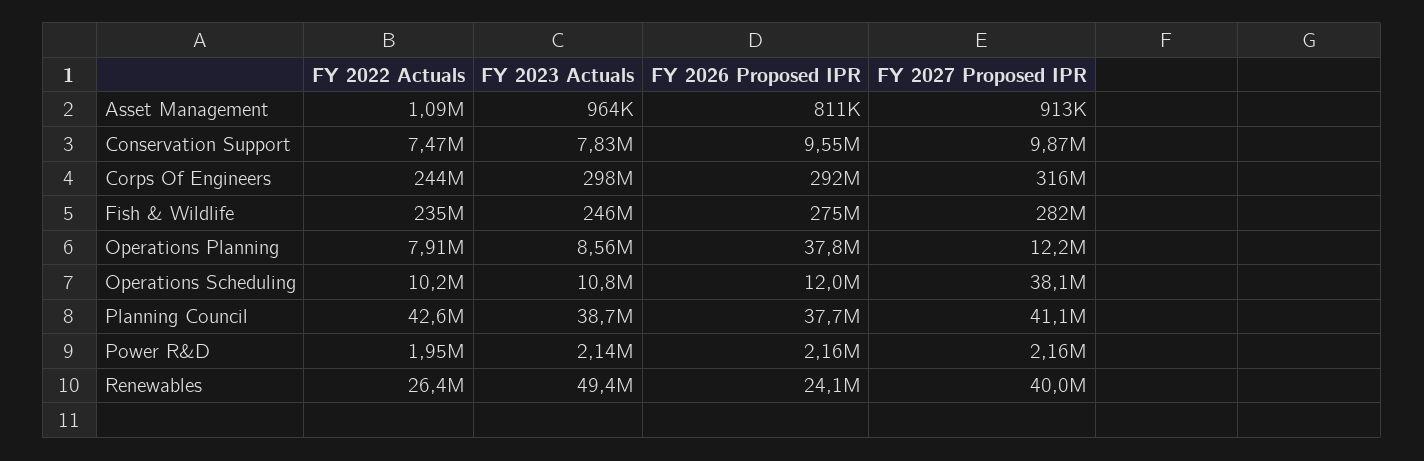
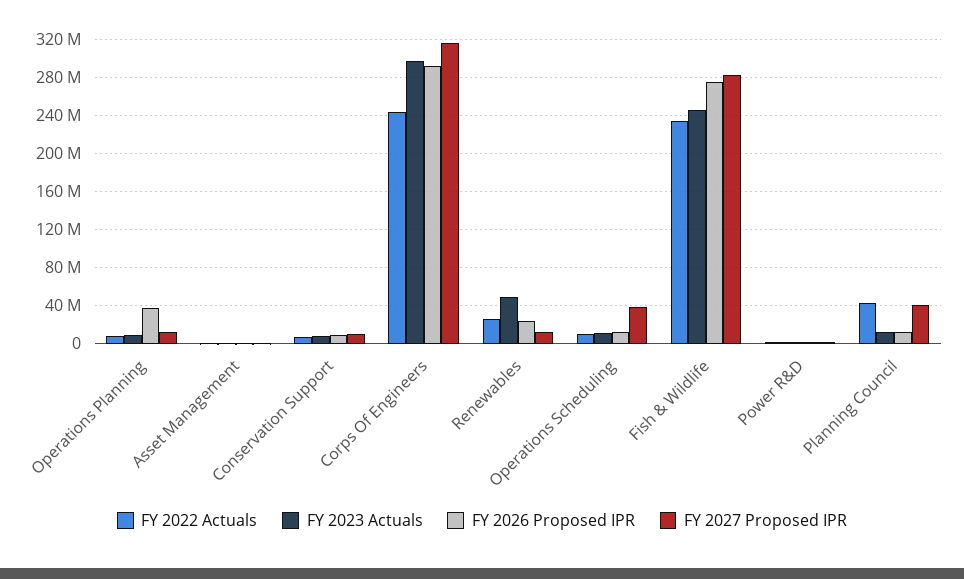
  {
    "FY 2022 Actuals": {
      "Asset Management": 1090000,
      "Conservation Support": 7470000,
      "Corps Of Engineers": 244000000,
      "Fish & Wildlife": 235000000,
      "Operations Planning": 7910000,
      "Operations Scheduling": 10200000,
      "Planning Council": 42600000,
      "Power R&D": 1950000,
      "Renewables": 26400000
    },
    "FY 2023 Actuals": {
      "Asset Management": 964000,
      "Conservation Support": 7830000,
      "Corps Of Engineers": 298000000,
      "Fish & Wildlife": 246000000,
      "Operations Planning": 8560000,
      "Operations Scheduling": 10800000,
-     "Planning Council": 38700000,
+     "Planning Council": 10000000,
      "Power R&D": 2140000,
      "Renewables": 49400000
    },
    "FY 2026 Proposed IPR": {
      "Asset Management": 811000,
      "Conservation Support": 9550000,
      "Corps Of Engineers": 292000000,
      "Fish & Wildlife": 275000000,
      "Operations Planning": 37800000,
      "Operations Scheduling": 12000000,
-     "Planning Council": 37700000,
+     "Planning Council": 10000000,
      "Power R&D": 2160000,
      "Renewables": 24100000
    },
    "FY 2027 Proposed IPR": {
      "Asset Management": 913000,
      "Conservation Support": 9870000,
      "Corps Of Engineers": 316000000,
      "Fish & Wildlife": 282000000,
      "Operations Planning": 12200000,
      "Operations Scheduling": 38100000,
      "Planning Council": 41100000,
      "Power R&D": 2160000,
-     "Renewables": 40000000
+     "Renewables": 10000000
    }
  }

